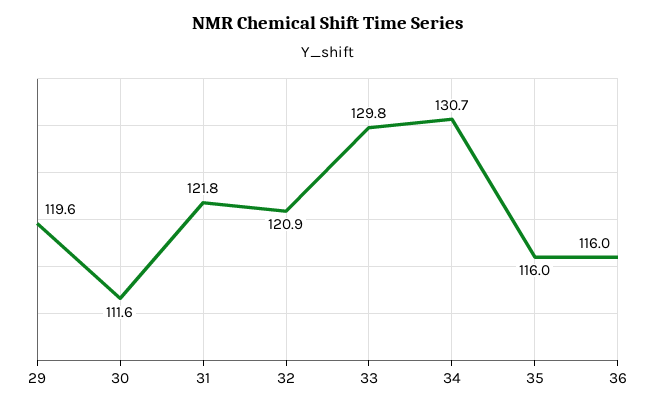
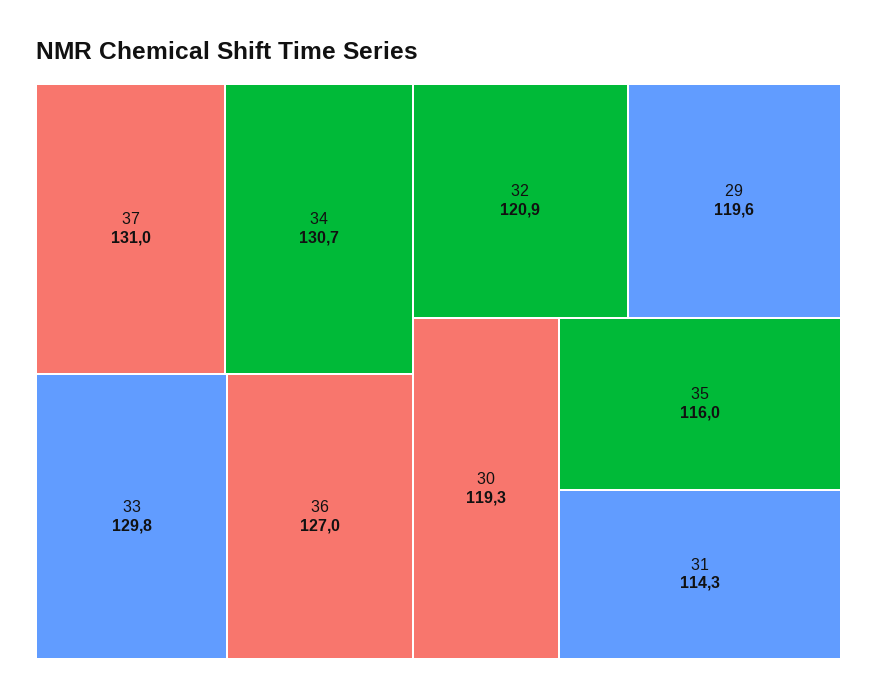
  {
    "29": 119.6,
-   "30": 111.6,
+   "30": 119.3,
-   "31": 121.8,
+   "31": 114.3,
    "32": 120.9,
    "33": 129.8,
    "34": 130.7,
    "35": 116,
-   "36": 116
+   "36": 127,
+   "37": 131
  }

